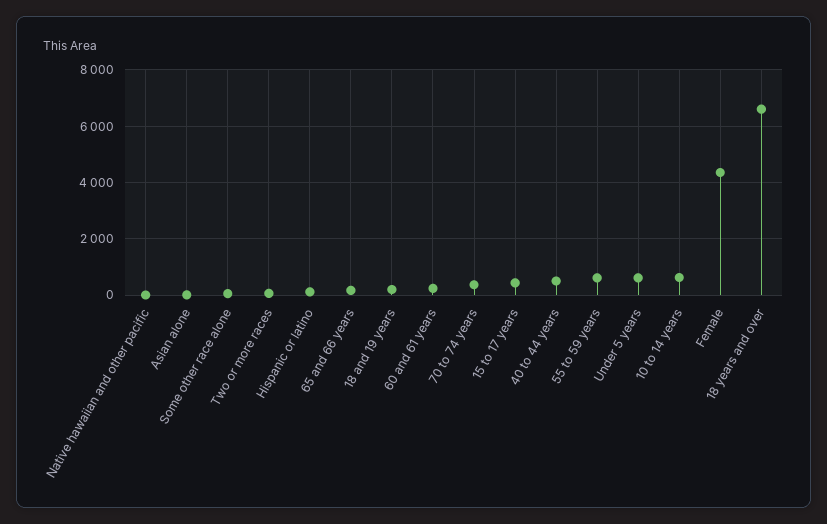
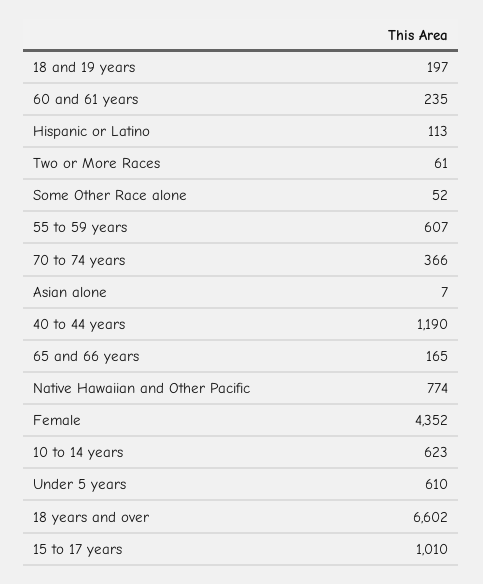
  {
-   "Native hawaiian and other pacific": 0,
+   "Native hawaiian and other pacific": 774,
    "Asian alone": 7,
    "Some other race alone": 52,
    "Two or more races": 61,
    "Hispanic or latino": 113,
    "65 and 66 years": 165,
    "18 and 19 years": 197,
    "60 and 61 years": 235,
    "70 to 74 years": 366,
-   "15 to 17 years": 500,
+   "15 to 17 years": 1010,
-   "40 to 44 years": 500,
+   "40 to 44 years": 1190,
    "55 to 59 years": 607,
    "Under 5 years": 610,
    "10 to 14 years": 623,
    "Female": 4352,
    "18 years and over": 6602
  }

